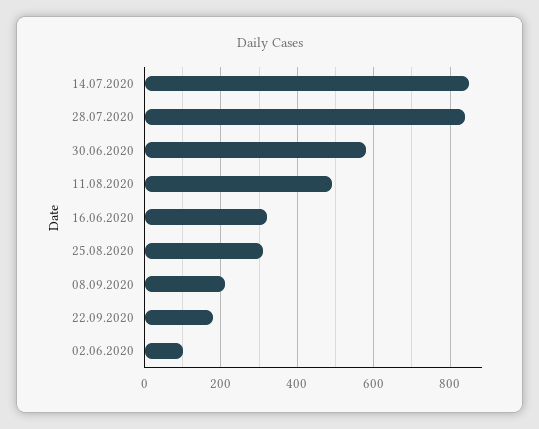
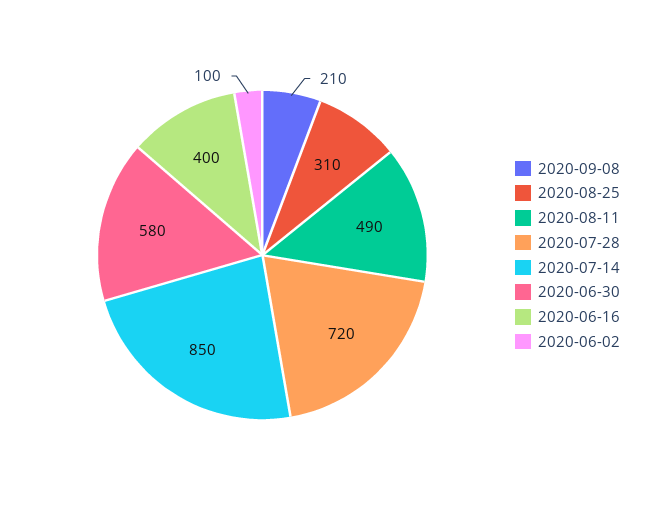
  {
    "14.07.2020": 850,
-   "28.07.2020": 840,
+   "28.07.2020": 720,
    "30.06.2020": 580,
    "11.08.2020": 490,
-   "16.06.2020": 320,
+   "16.06.2020": 400,
    "25.08.2020": 310,
    "08.09.2020": 210,
-   "22.09.2020": 180,
    "02.06.2020": 100
  }

